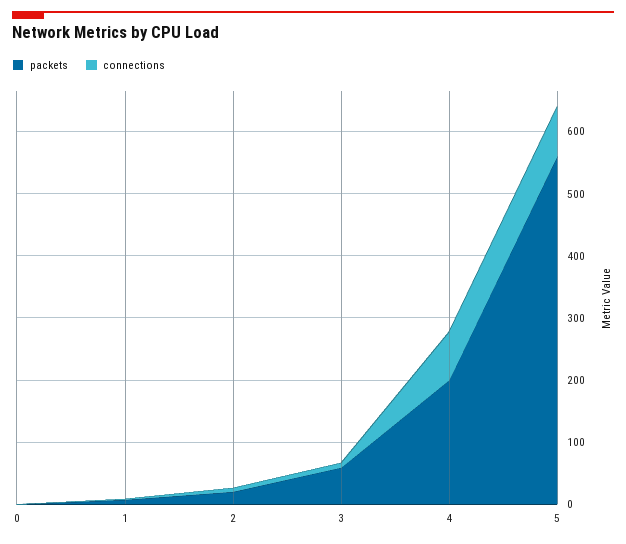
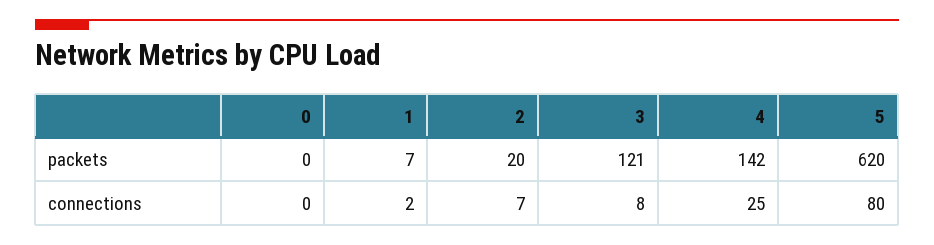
  {
    "packets": {
      "0": 0,
      "1": 7,
      "2": 20,
-     "3": 60,
+     "3": 121,
-     "4": 200,
+     "4": 142,
-     "5": 560
+     "5": 620
    },
    "connections": {
      "0": 0,
      "1": 2,
      "2": 7,
      "3": 8,
-     "4": 80,
+     "4": 25,
      "5": 80
    }
  }

